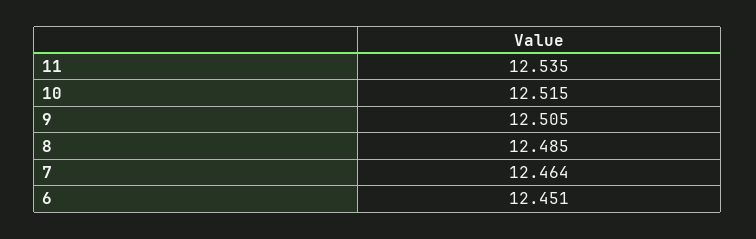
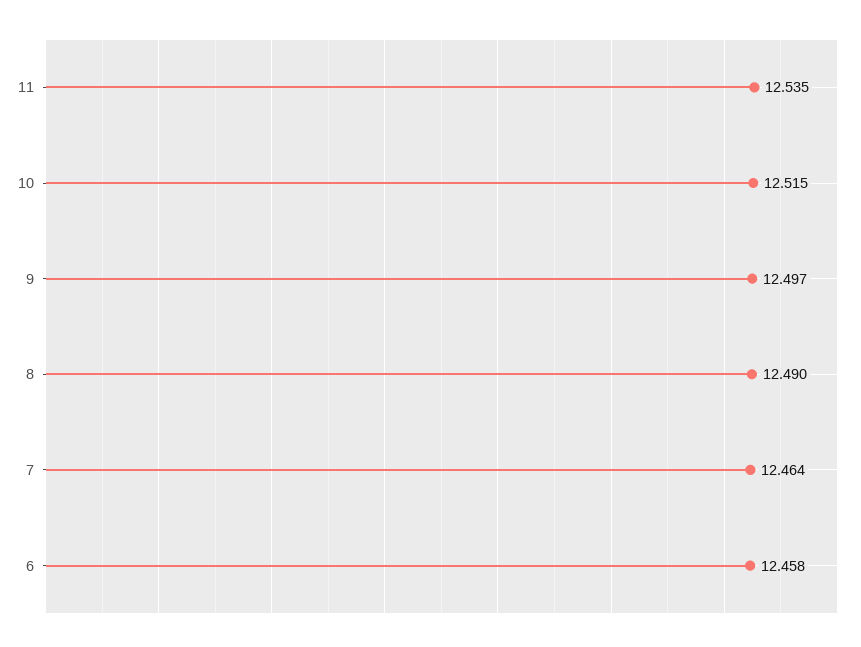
  {
    "11": 12.535,
    "10": 12.515,
-   "9": 12.505,
+   "9": 12.497,
-   "8": 12.485,
+   "8": 12.49,
    "7": 12.464,
-   "6": 12.451
+   "6": 12.458
  }

